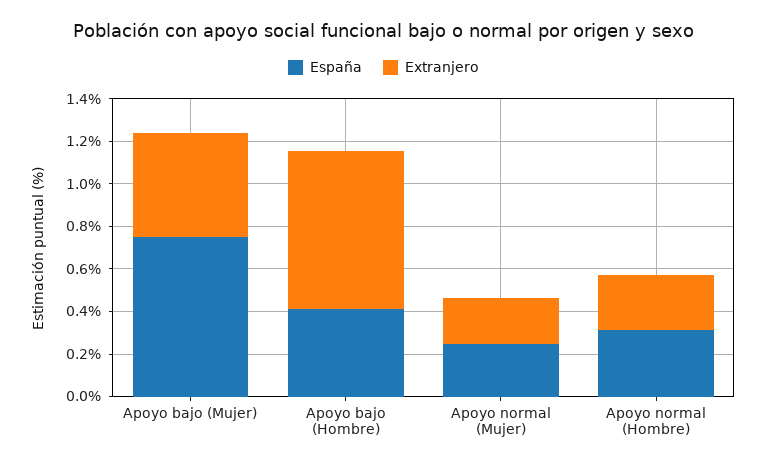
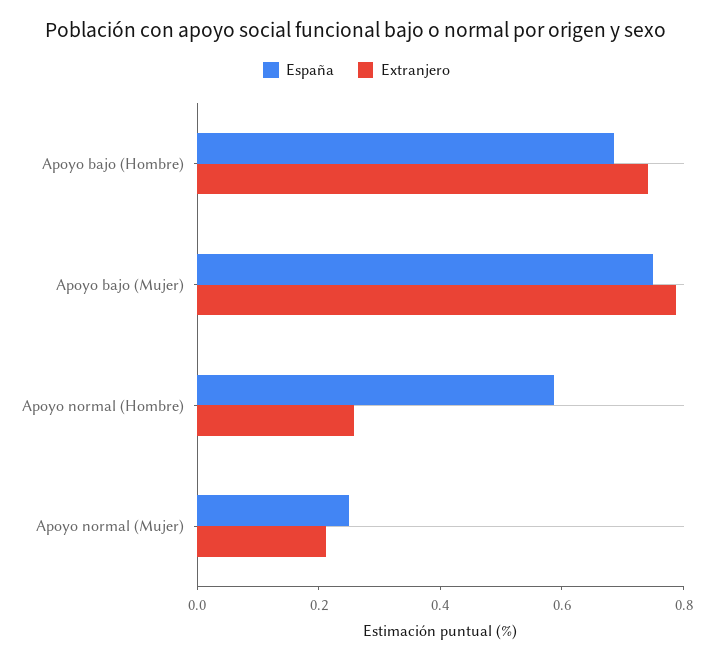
  {
    "España": {
      "Apoyo bajo (Mujer)": 0.75,
-     "Apoyo bajo (Hombre)": 0.4,
+     "Apoyo bajo (Hombre)": 0.7,
      "Apoyo normal (Mujer)": 0.25,
-     "Apoyo normal (Hombre)": 0.3
+     "Apoyo normal (Hombre)": 0.6
    },
    "Extranjero": {
-     "Apoyo bajo (Mujer)": 0.5,
+     "Apoyo bajo (Mujer)": 0.8,
      "Apoyo bajo (Hombre)": 0.75,
      "Apoyo normal (Mujer)": 0.2,
      "Apoyo normal (Hombre)": 0.25
    }
  }

